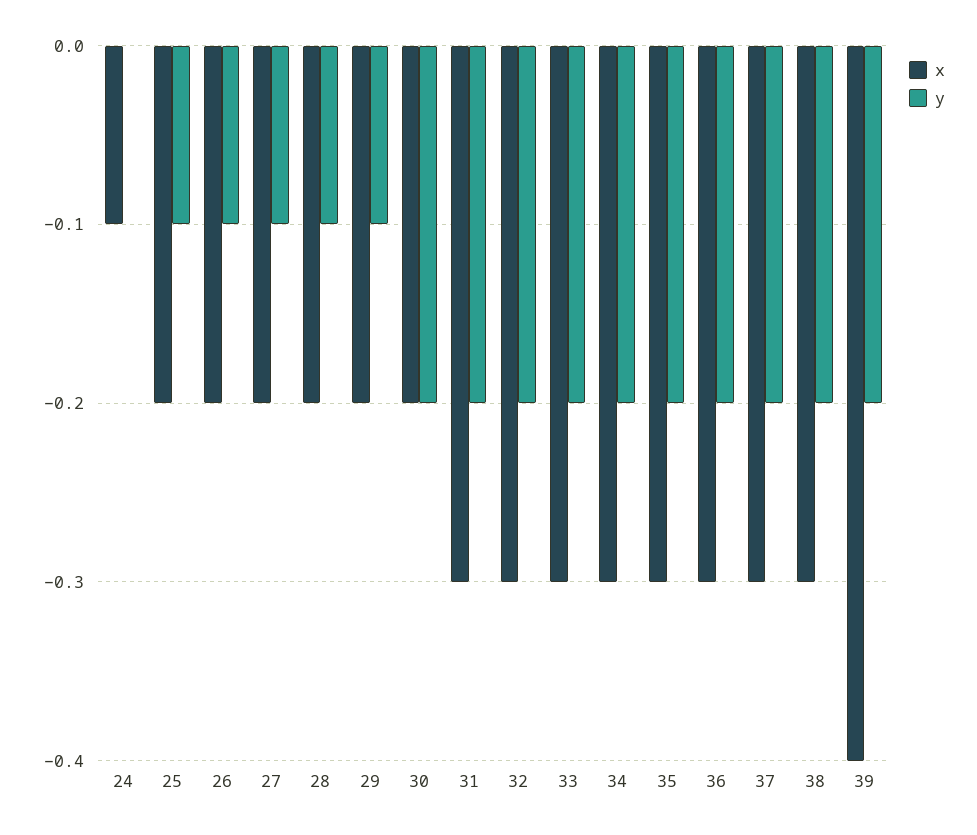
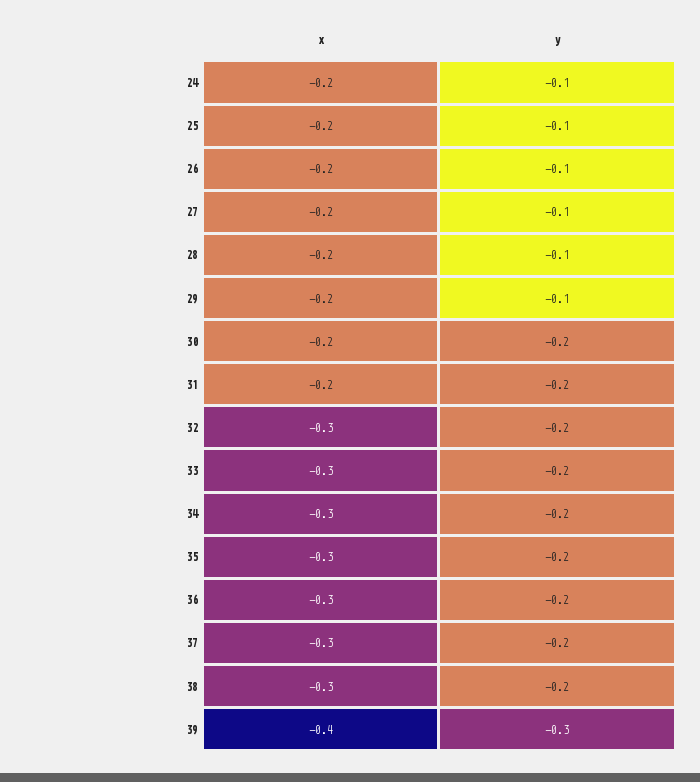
  {
    "x": {
-     "24": -0.1,
+     "24": -0.2,
      "25": -0.2,
      "26": -0.2,
      "27": -0.2,
      "28": -0.2,
      "29": -0.2,
      "30": -0.2,
-     "31": -0.3,
+     "31": -0.2,
      "32": -0.3,
      "33": -0.3,
      "34": -0.3,
      "35": -0.3,
      "36": -0.3,
      "37": -0.3,
      "38": -0.3,
      "39": -0.4
    },
    "y": {
-     "24": 0,
+     "24": -0.1,
      "25": -0.1,
      "26": -0.1,
      "27": -0.1,
      "28": -0.1,
      "29": -0.1,
      "30": -0.2,
      "31": -0.2,
      "32": -0.2,
      "33": -0.2,
      "34": -0.2,
      "35": -0.2,
      "36": -0.2,
      "37": -0.2,
      "38": -0.2,
-     "39": -0.2
+     "39": -0.3
    }
  }

